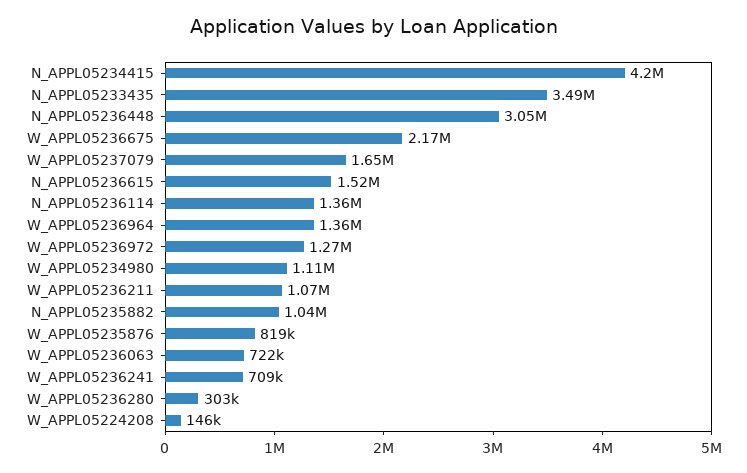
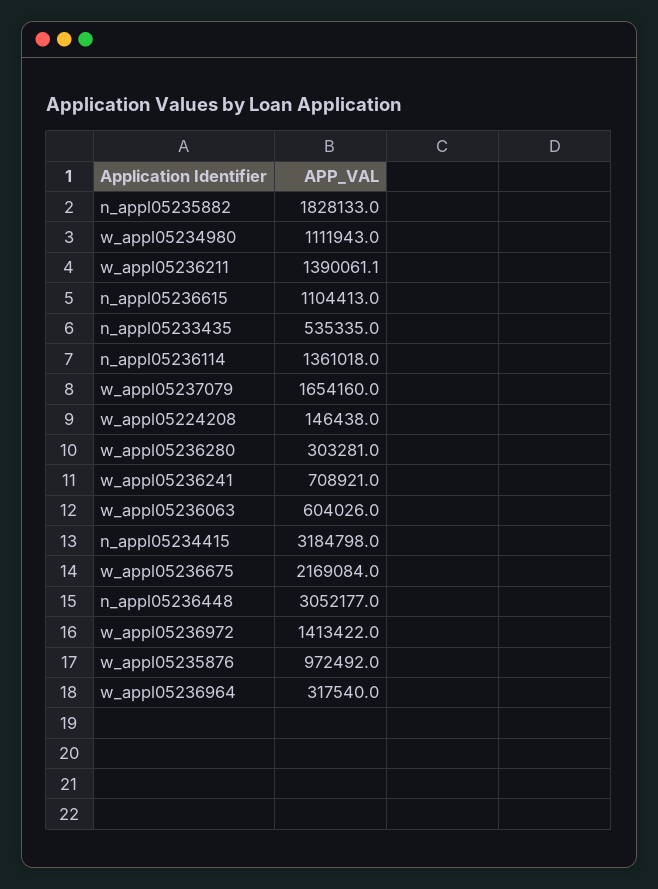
  {
-   "N_APPL05234415": 4200000,
+   "N_APPL05234415": 3184798,
-   "N_APPL05233435": 3490000,
+   "N_APPL05233435": 535335,
    "N_APPL05236448": 3052177,
    "W_APPL05236675": 2169084,
    "W_APPL05237079": 1654160,
-   "N_APPL05236615": 1520000,
+   "N_APPL05236615": 1104413,
    "N_APPL05236114": 1361018,
-   "W_APPL05236964": 1360000,
+   "W_APPL05236964": 317540,
-   "W_APPL05236972": 1270000,
+   "W_APPL05236972": 1413422,
    "W_APPL05234980": 1111943,
-   "W_APPL05236211": 1070000,
+   "W_APPL05236211": 1390061.1,
-   "N_APPL05235882": 1040000,
+   "N_APPL05235882": 1828133,
-   "W_APPL05235876": 819000,
+   "W_APPL05235876": 972492,
-   "W_APPL05236063": 722000,
+   "W_APPL05236063": 604026,
    "W_APPL05236241": 708921,
    "W_APPL05236280": 303281,
    "W_APPL05224208": 146438
  }

